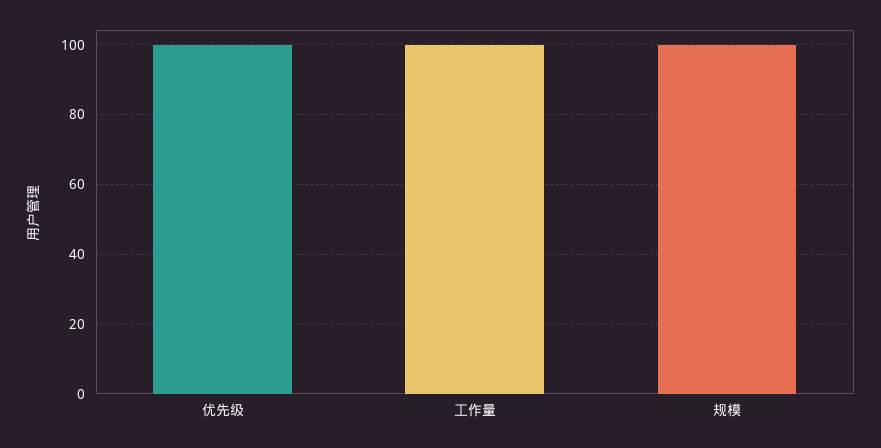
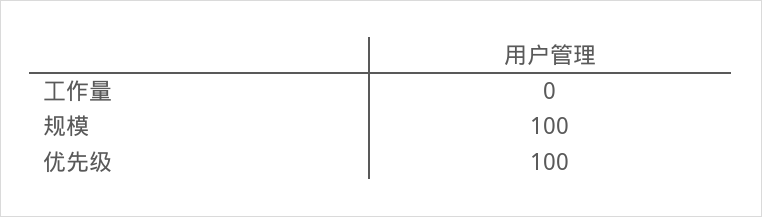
  {
    "优先级": 100,
-   "工作量": 100,
+   "工作量": 0,
    "规模": 100
  }

